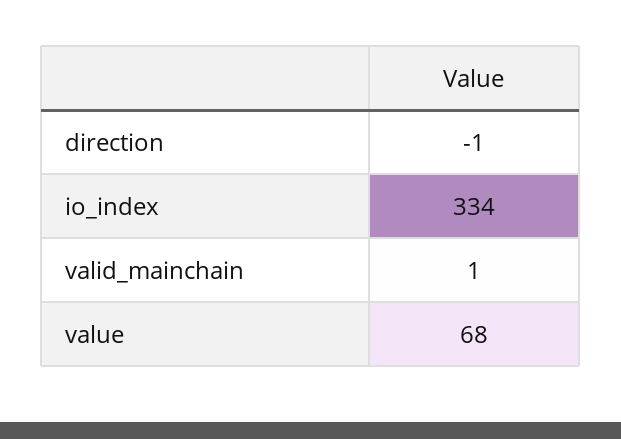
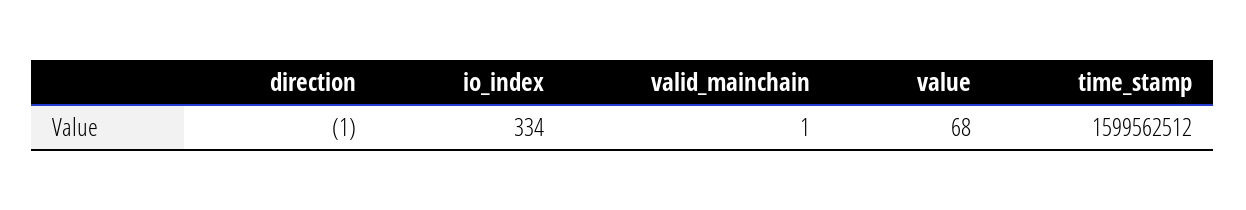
  {
    "direction": -1,
    "io_index": 334,
    "valid_mainchain": 1,
-   "value": 68
+   "value": 68,
+   "time_stamp": 1599562512
  }

